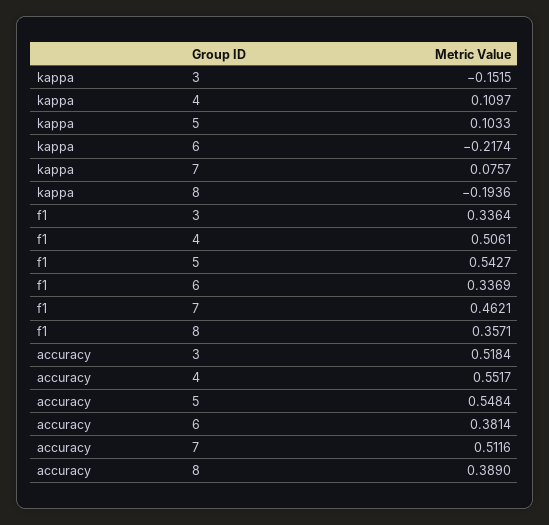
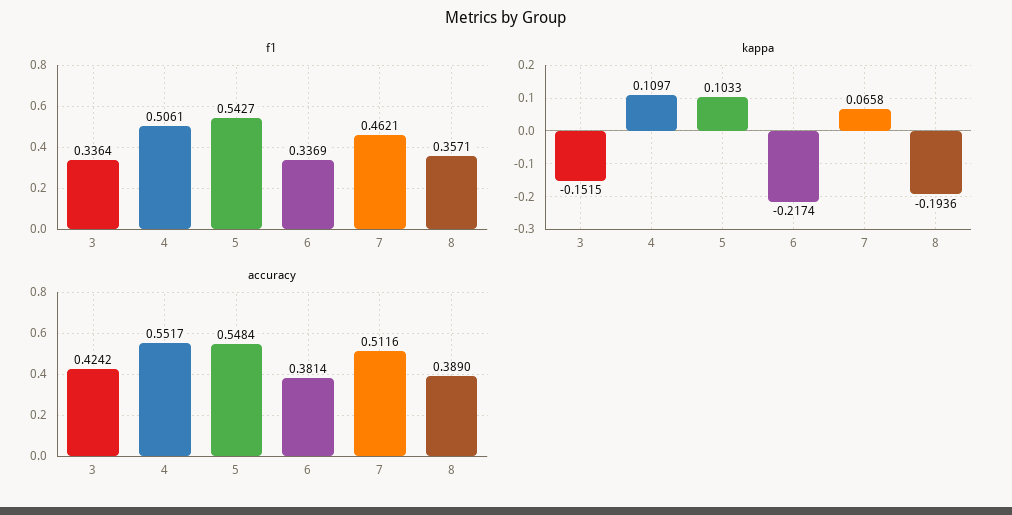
  {
    "kappa": {
      "3": -0.1515,
      "4": 0.1097,
      "5": 0.1033,
      "6": -0.2174,
-     "7": 0.0757,
+     "7": 0.0658,
      "8": -0.1936
    },
    "f1": {
      "3": 0.3364,
      "4": 0.5061,
      "5": 0.5427,
      "6": 0.3369,
      "7": 0.4621,
      "8": 0.3571
    },
    "accuracy": {
-     "3": 0.5184,
+     "3": 0.4242,
      "4": 0.5517,
      "5": 0.5484,
      "6": 0.3814,
      "7": 0.5116,
      "8": 0.389
    }
  }

